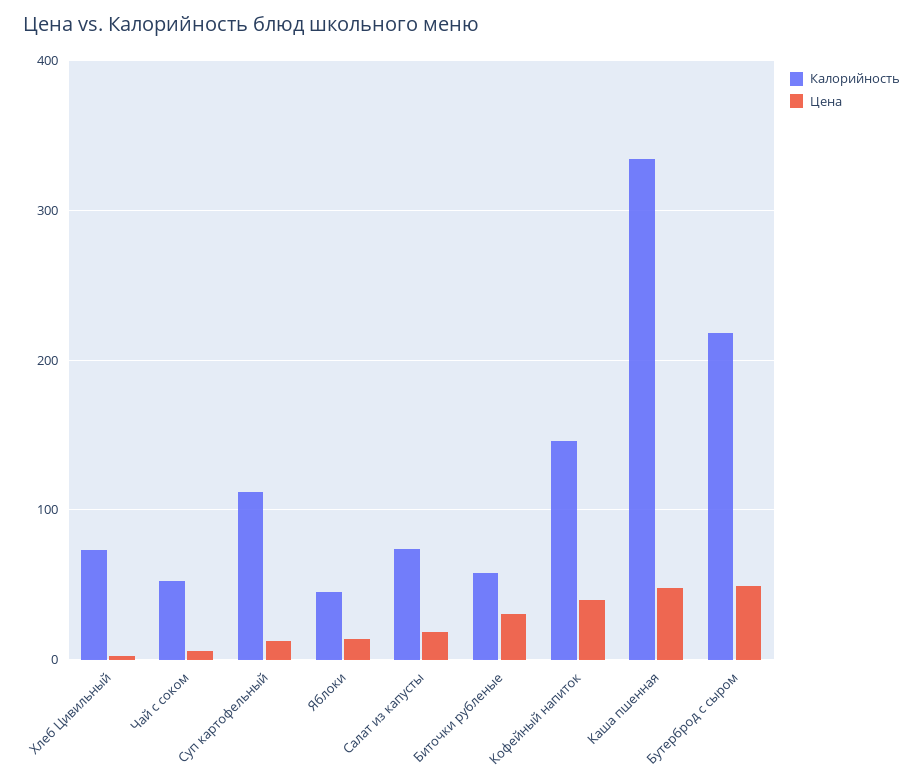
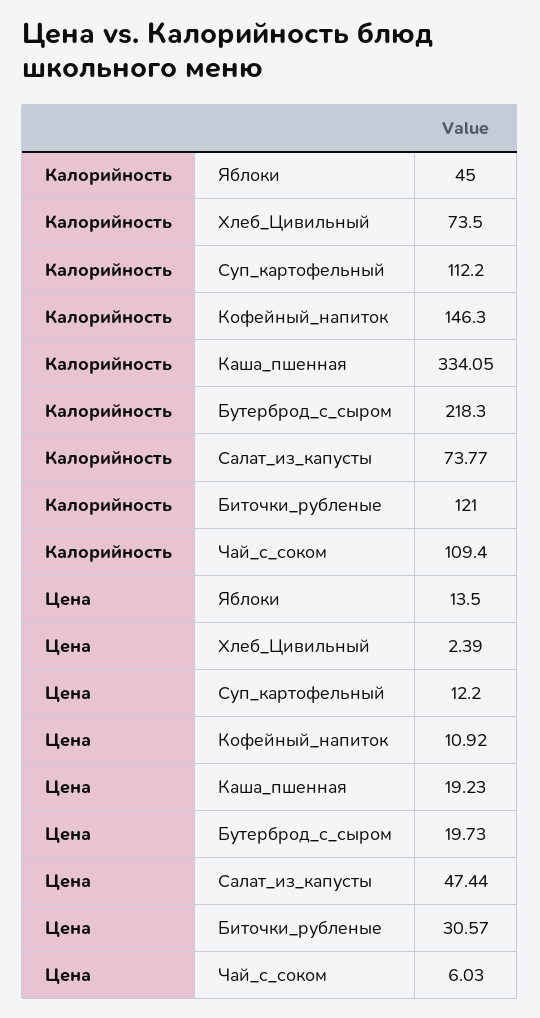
  {
    "Калорийность": {
      "Хлеб Цивильный": 73.5,
-     "Чай с соком": 50,
+     "Чай с соком": 109.4,
      "Суп картофельный": 112.2,
      "Яблоки": 45,
      "Салат из капусты": 73.77,
-     "Биточки рубленые": 60,
+     "Биточки рубленые": 121,
      "Кофейный напиток": 146.3,
      "Каша пшенная": 334.05,
      "Бутерброд с сыром": 218.3
    },
    "Цена": {
      "Хлеб Цивильный": 2.39,
      "Чай с соком": 6.03,
      "Суп картофельный": 12.2,
      "Яблоки": 13.5,
-     "Салат из капусты": 20,
+     "Салат из капусты": 47.44,
      "Биточки рубленые": 30.57,
-     "Кофейный напиток": 40,
+     "Кофейный напиток": 10.92,
-     "Каша пшенная": 50,
+     "Каша пшенная": 19.23,
-     "Бутерброд с сыром": 50
+     "Бутерброд с сыром": 19.73
    }
  }

